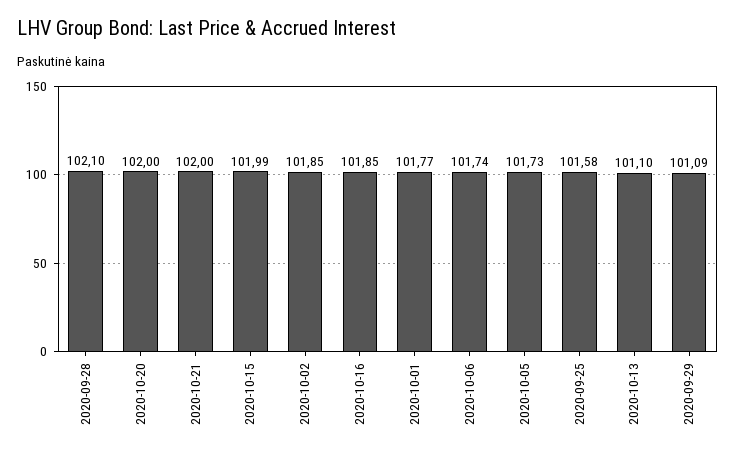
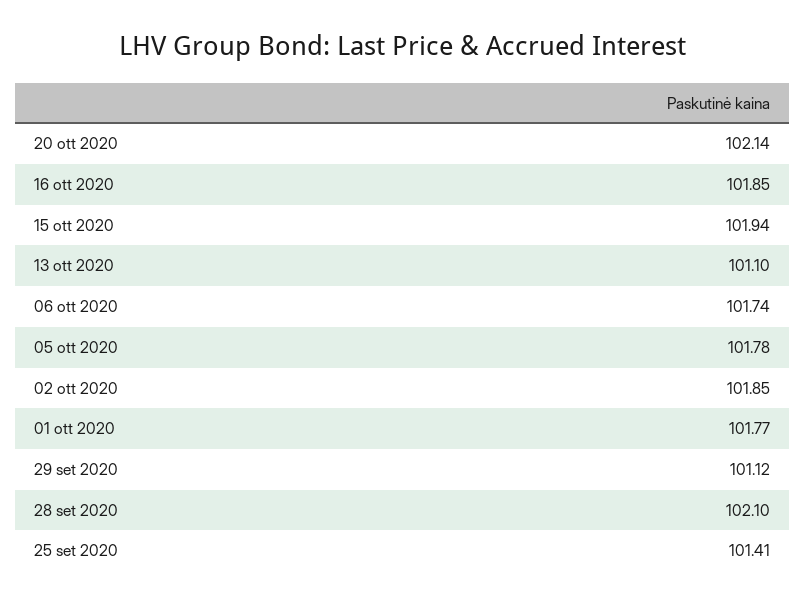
  {
    "2020-09-28": 102.1,
-   "2020-10-20": 102,
+   "2020-10-20": 102.14,
-   "2020-10-21": 102,
-   "2020-10-15": 101.99,
+   "2020-10-15": 101.94,
    "2020-10-02": 101.85,
    "2020-10-16": 101.85,
    "2020-10-01": 101.77,
    "2020-10-06": 101.74,
-   "2020-10-05": 101.73,
+   "2020-10-05": 101.78,
-   "2020-09-25": 101.58,
+   "2020-09-25": 101.41,
    "2020-10-13": 101.1,
-   "2020-09-29": 101.09
+   "2020-09-29": 101.12
  }

